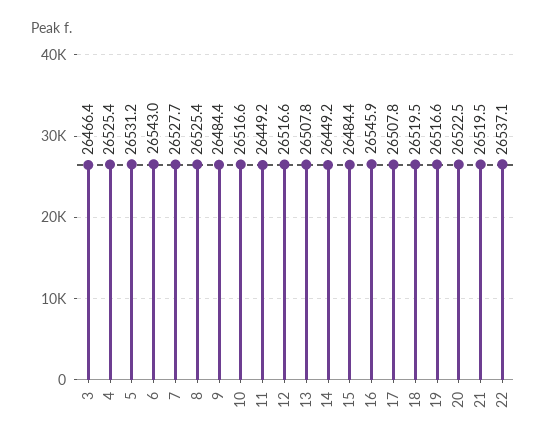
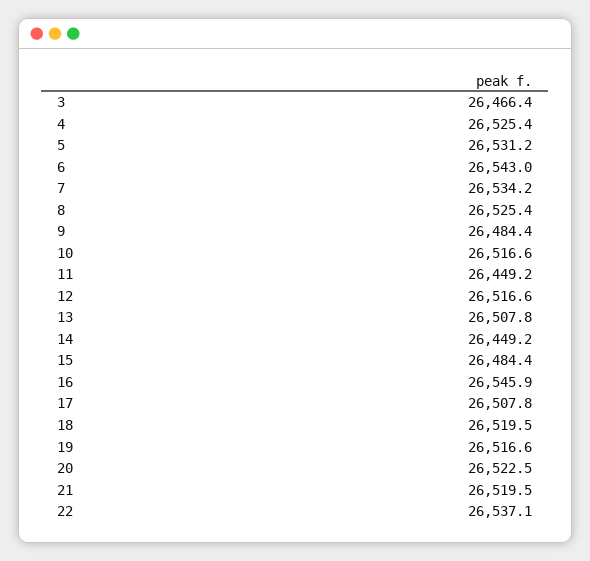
  {
    "3": 26466.4,
    "4": 26525.4,
    "5": 26531.2,
    "6": 26543,
-   "7": 26527.7,
+   "7": 26534.2,
    "8": 26525.4,
    "9": 26484.4,
    "10": 26516.6,
    "11": 26449.2,
    "12": 26516.6,
    "13": 26507.8,
    "14": 26449.2,
    "15": 26484.4,
    "16": 26545.9,
    "17": 26507.8,
    "18": 26519.5,
    "19": 26516.6,
    "20": 26522.5,
    "21": 26519.5,
    "22": 26537.1
  }

